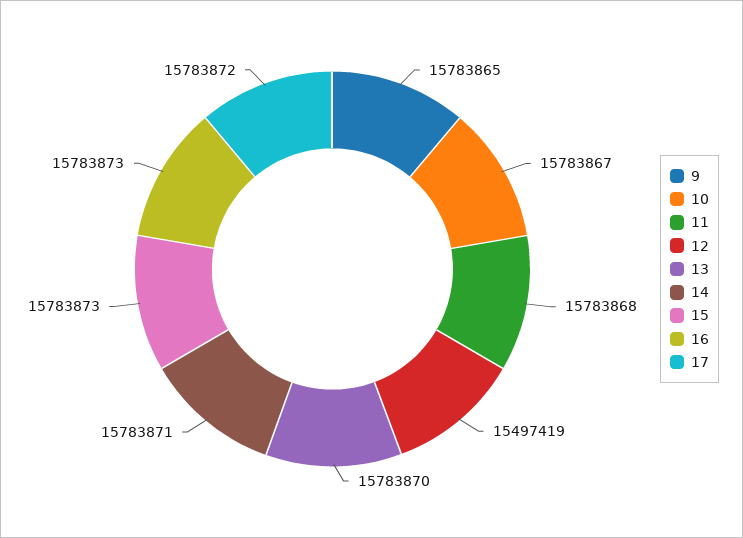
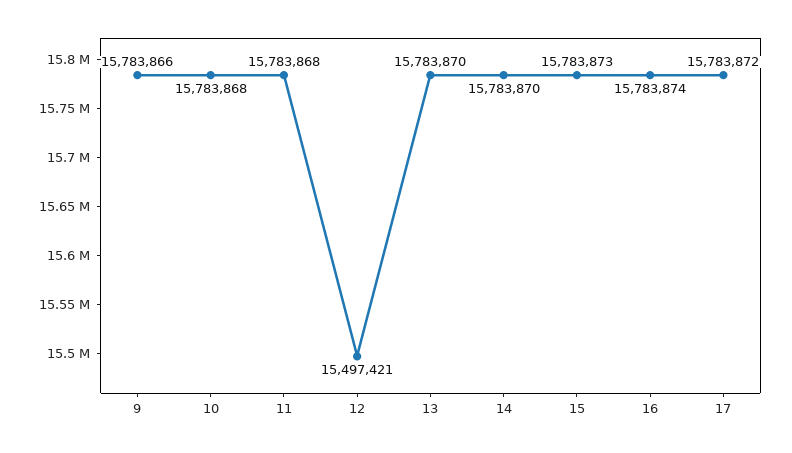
  {
-   "9": 15783865,
+   "9": 15783866,
-   "10": 15783867,
+   "10": 15783868,
    "11": 15783868,
-   "12": 15497419,
+   "12": 15497421,
    "13": 15783870,
-   "14": 15783871,
+   "14": 15783870,
    "15": 15783873,
-   "16": 15783873,
+   "16": 15783874,
    "17": 15783872
  }

